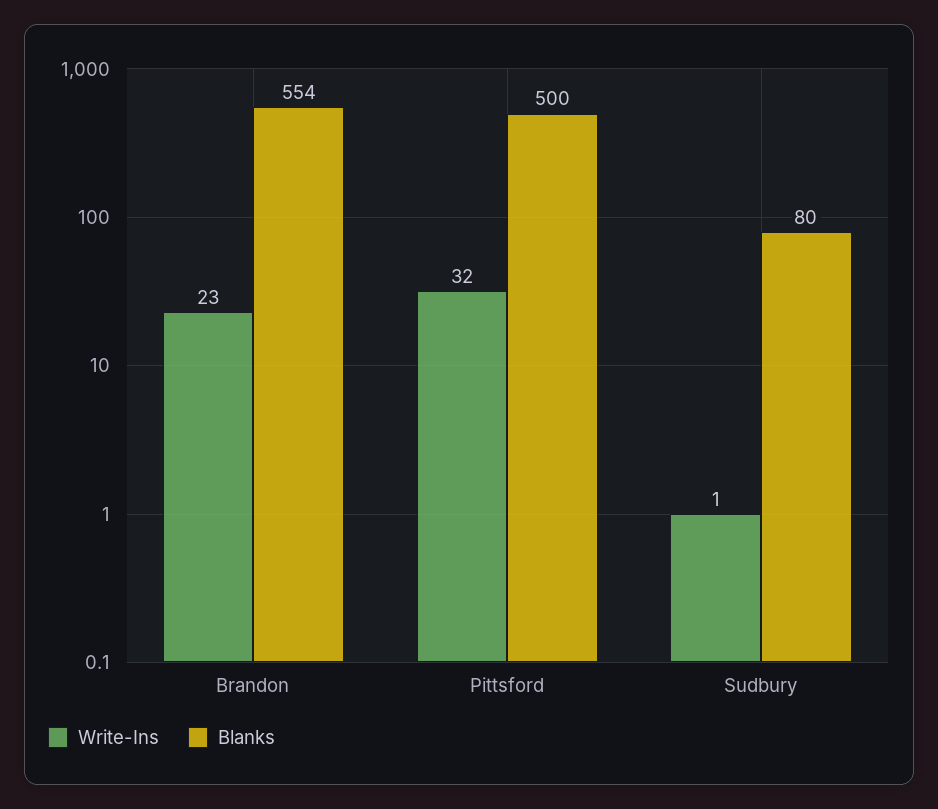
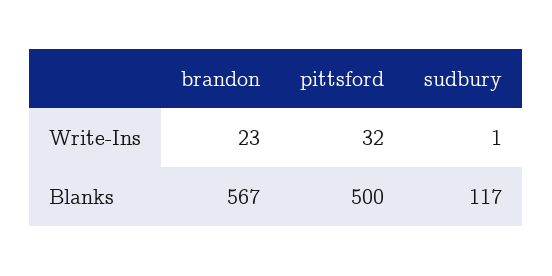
  {
    "Write-Ins": {
      "Brandon": 23,
      "Pittsford": 32,
      "Sudbury": 1
    },
    "Blanks": {
-     "Brandon": 554,
+     "Brandon": 567,
      "Pittsford": 500,
-     "Sudbury": 80
+     "Sudbury": 117
    }
  }

